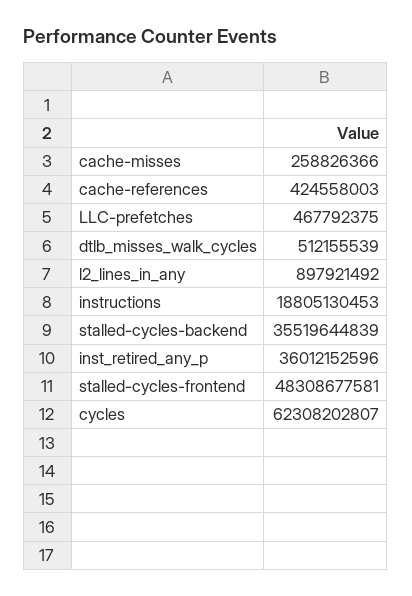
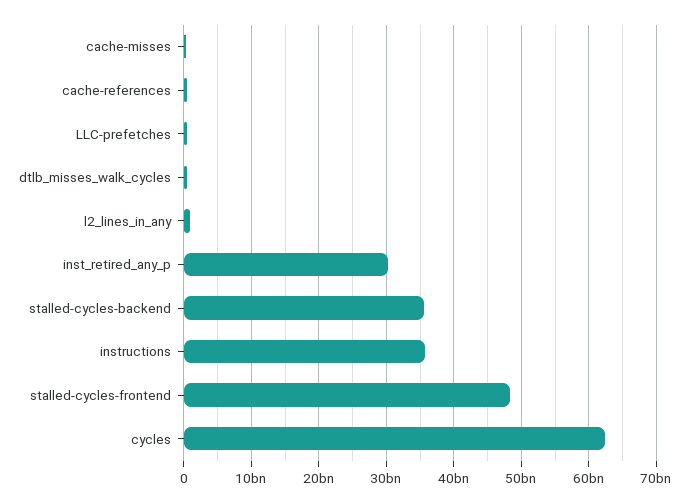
  {
    "cache-misses": 258826366,
    "cache-references": 424558003,
    "LLC-prefetches": 467792375,
    "dtlb_misses_walk_cycles": 512155539,
    "l2_lines_in_any": 897921492,
-   "instructions": 18805130453,
+   "instructions": 36000000000,
    "stalled-cycles-backend": 35519644839,
-   "inst_retired_any_p": 36012152596,
+   "inst_retired_any_p": 30000000000,
    "stalled-cycles-frontend": 48308677581,
    "cycles": 62308202807
  }

